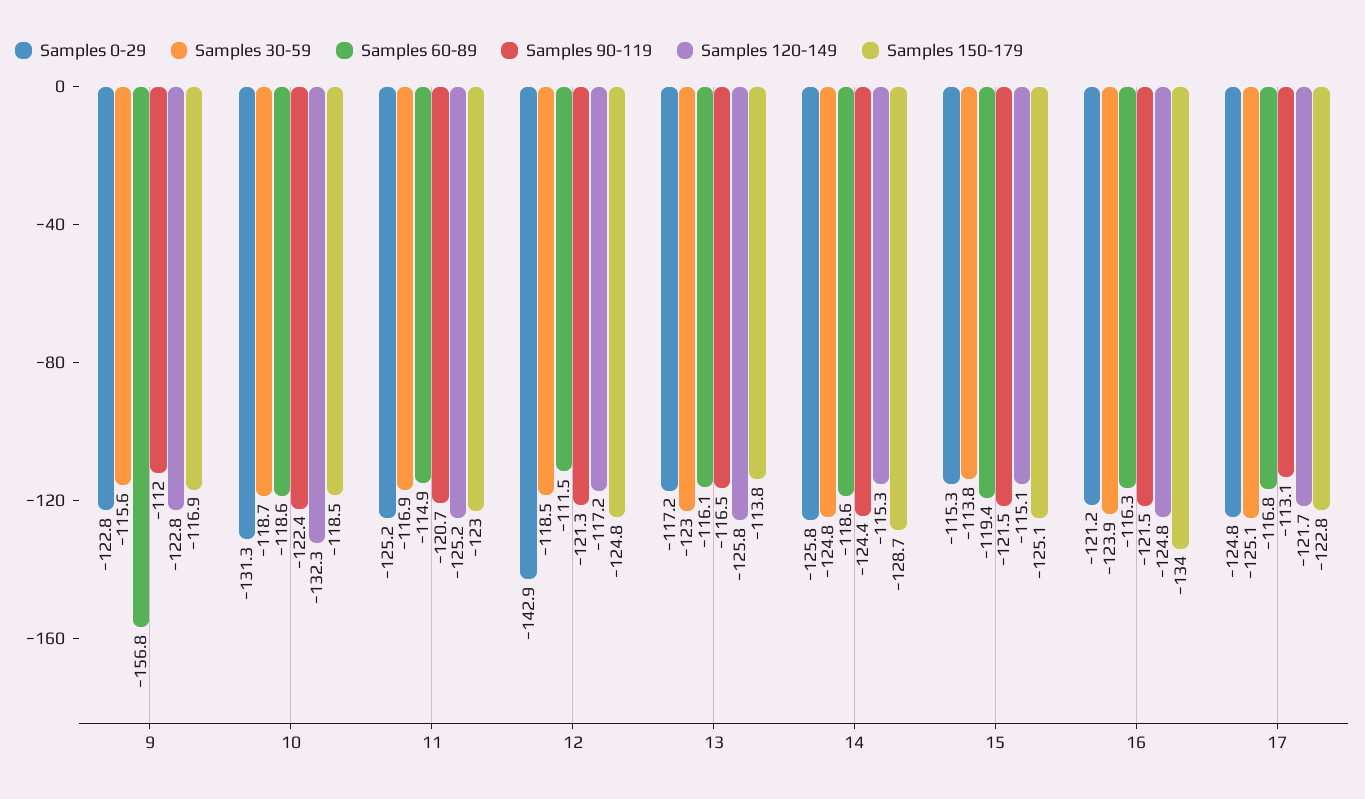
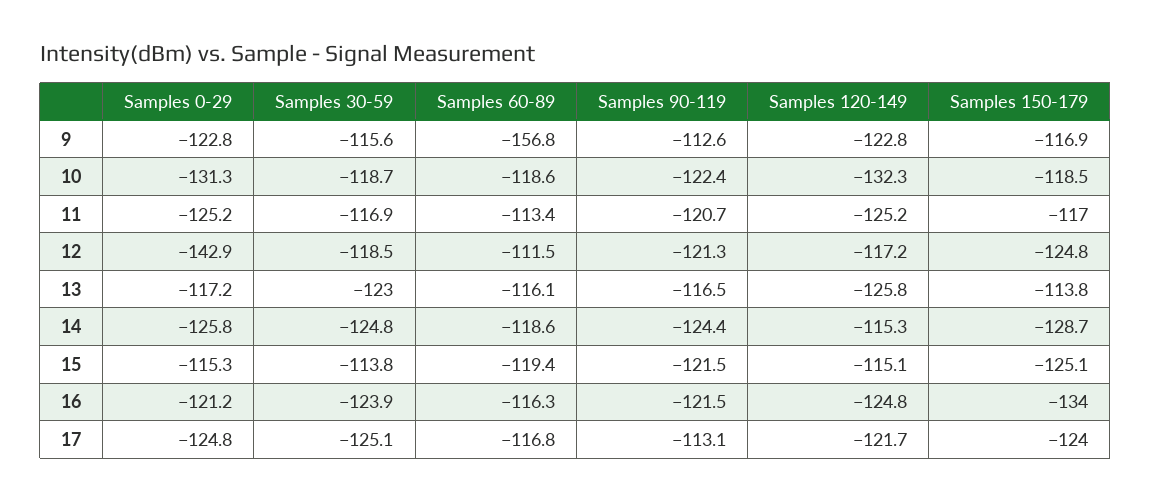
  {
    "Samples 0-29": {
      "9": -122.8,
      "10": -131.3,
      "11": -125.2,
      "12": -142.9,
      "13": -117.2,
      "14": -125.8,
      "15": -115.3,
      "16": -121.2,
      "17": -124.8
    },
    "Samples 30-59": {
      "9": -115.6,
      "10": -118.7,
      "11": -116.9,
      "12": -118.5,
      "13": -123,
      "14": -124.8,
      "15": -113.8,
      "16": -123.9,
      "17": -125.1
    },
    "Samples 60-89": {
      "9": -156.8,
      "10": -118.6,
-     "11": -114.9,
+     "11": -113.4,
      "12": -111.5,
      "13": -116.1,
      "14": -118.6,
      "15": -119.4,
      "16": -116.3,
      "17": -116.8
    },
    "Samples 90-119": {
-     "9": -112,
+     "9": -112.6,
      "10": -122.4,
      "11": -120.7,
      "12": -121.3,
      "13": -116.5,
      "14": -124.4,
      "15": -121.5,
      "16": -121.5,
      "17": -113.1
    },
    "Samples 120-149": {
      "9": -122.8,
      "10": -132.3,
      "11": -125.2,
      "12": -117.2,
      "13": -125.8,
      "14": -115.3,
      "15": -115.1,
      "16": -124.8,
      "17": -121.7
    },
    "Samples 150-179": {
      "9": -116.9,
      "10": -118.5,
-     "11": -123,
+     "11": -117,
      "12": -124.8,
      "13": -113.8,
      "14": -128.7,
      "15": -125.1,
      "16": -134,
-     "17": -122.8
+     "17": -124
    }
  }

